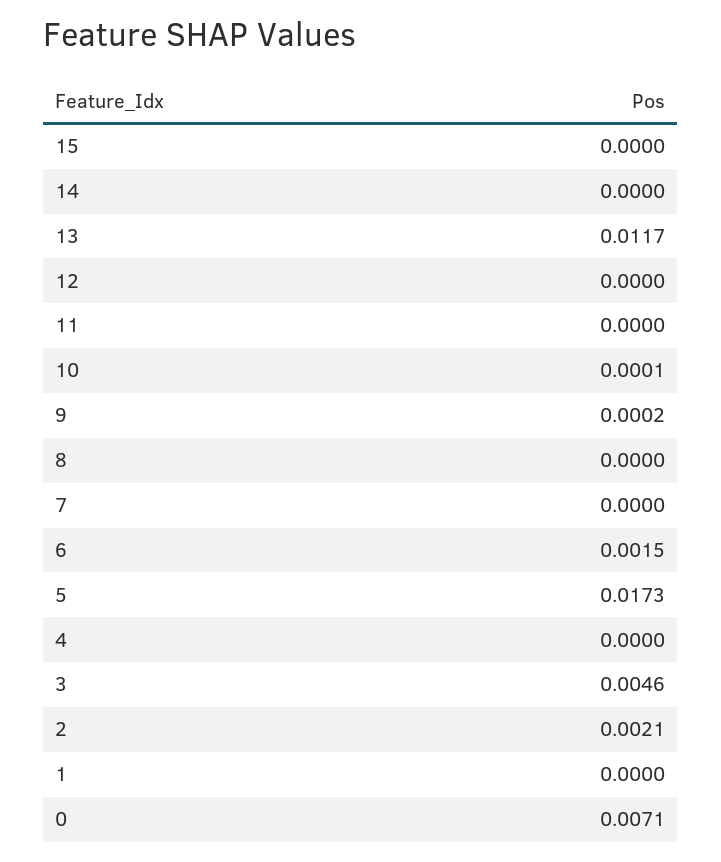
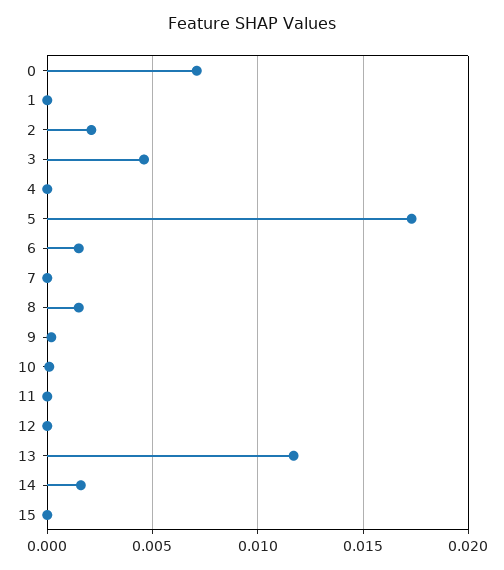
  {
    "15": 0,
-   "14": 0,
+   "14": 0.0015,
    "13": 0.0117,
    "12": 0,
    "11": 0,
    "10": 0.0001,
    "9": 0.0002,
-   "8": 0,
+   "8": 0.0015,
    "7": 0,
    "6": 0.0015,
    "5": 0.0173,
    "4": 0,
    "3": 0.0046,
    "2": 0.0021,
    "1": 0,
    "0": 0.0071
  }

